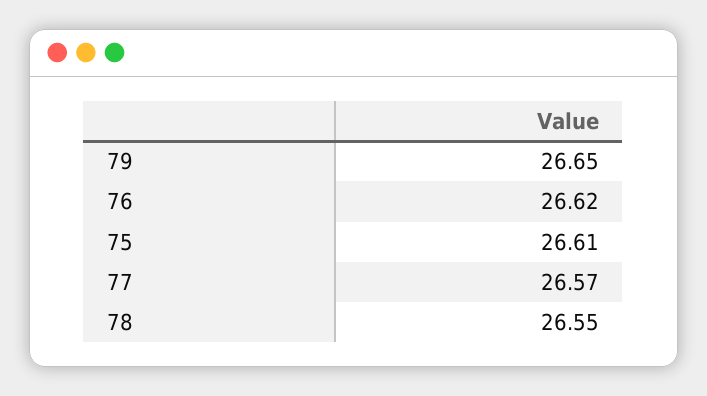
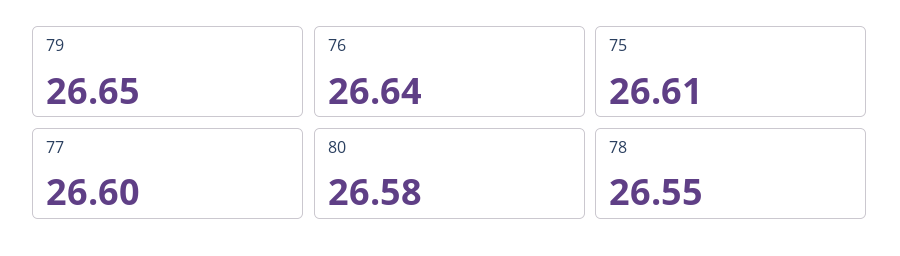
  {
    "79": 26.65,
-   "76": 26.62,
+   "76": 26.64,
    "75": 26.61,
-   "77": 26.57,
+   "77": 26.6,
-   "78": 26.55
+   "78": 26.55,
+   "80": 26.58
  }

